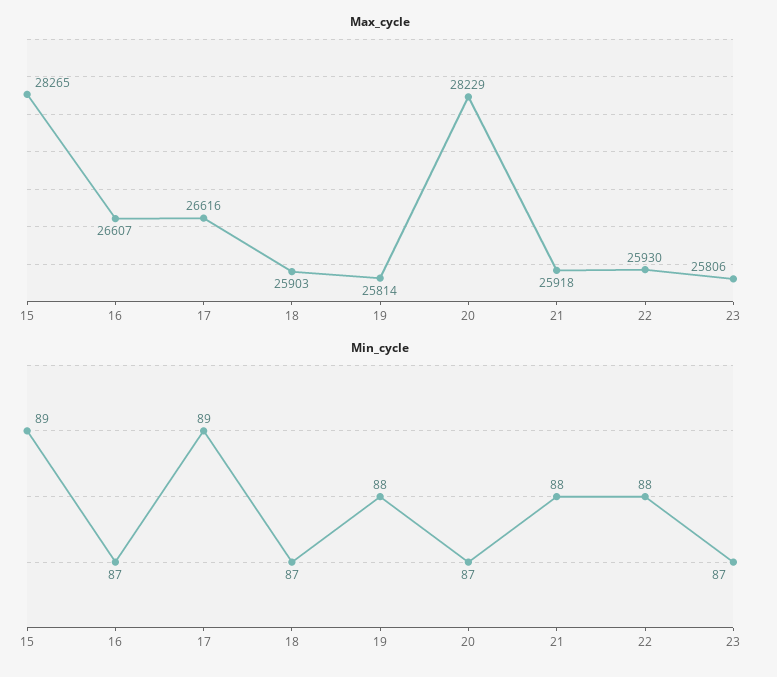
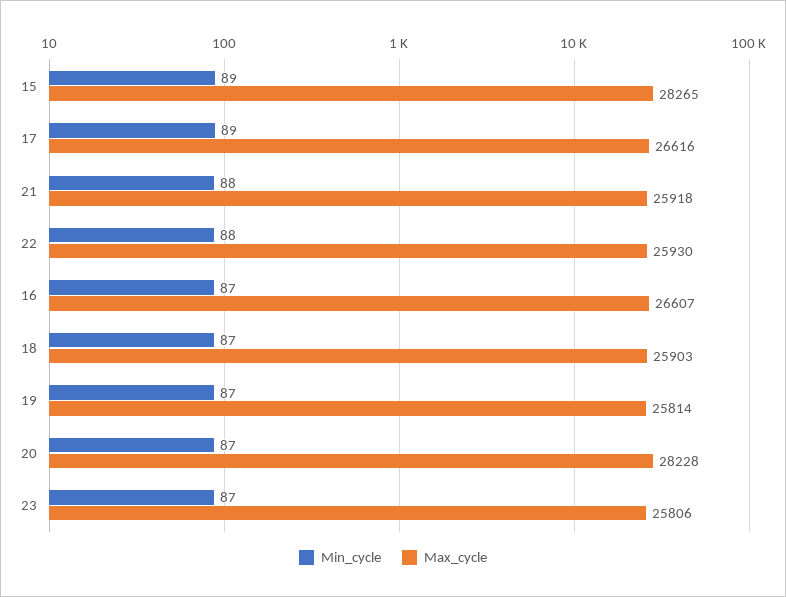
  {
    "Max_cycle": {
      "15": 28265,
      "16": 26607,
      "17": 26616,
      "18": 25903,
      "19": 25814,
-     "20": 28229,
+     "20": 28228,
      "21": 25918,
      "22": 25930,
      "23": 25806
    },
    "Min_cycle": {
      "15": 89,
      "16": 87,
      "17": 89,
      "18": 87,
-     "19": 88,
+     "19": 87,
      "20": 87,
      "21": 88,
      "22": 88,
      "23": 87
    }
  }

